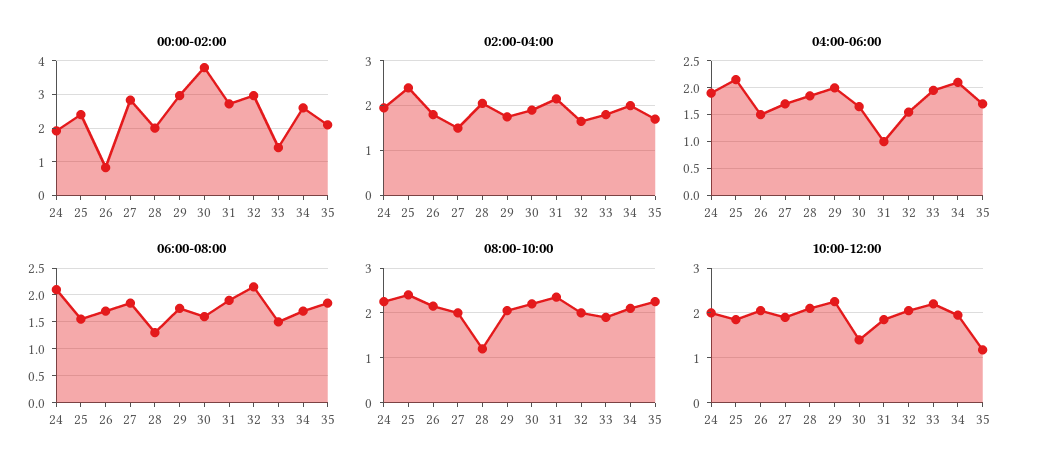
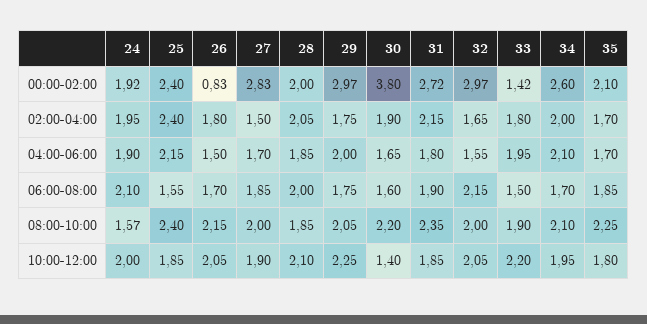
  {
    "00:00-02:00": {
      "24": 1.92,
      "25": 2.4,
      "26": 0.83,
      "27": 2.83,
      "28": 2,
      "29": 2.97,
      "30": 3.8,
      "31": 2.72,
      "32": 2.97,
      "33": 1.42,
      "34": 2.6,
      "35": 2.1
    },
    "02:00-04:00": {
      "24": 1.95,
      "25": 2.4,
      "26": 1.8,
      "27": 1.5,
      "28": 2.05,
      "29": 1.75,
      "30": 1.9,
      "31": 2.15,
      "32": 1.65,
      "33": 1.8,
      "34": 2,
      "35": 1.7
    },
    "04:00-06:00": {
      "24": 1.9,
      "25": 2.15,
      "26": 1.5,
      "27": 1.7,
      "28": 1.85,
      "29": 2,
      "30": 1.65,
-     "31": 1,
+     "31": 1.8,
      "32": 1.55,
      "33": 1.95,
      "34": 2.1,
      "35": 1.7
    },
    "06:00-08:00": {
      "24": 2.1,
      "25": 1.55,
      "26": 1.7,
      "27": 1.85,
-     "28": 1.25,
+     "28": 2,
      "29": 1.75,
      "30": 1.6,
      "31": 1.9,
      "32": 2.15,
      "33": 1.5,
      "34": 1.7,
      "35": 1.85
    },
    "08:00-10:00": {
-     "24": 2.2,
+     "24": 1.57,
      "25": 2.4,
      "26": 2.15,
      "27": 2,
-     "28": 1.2,
+     "28": 1.85,
      "29": 2.05,
      "30": 2.2,
      "31": 2.35,
      "32": 2,
      "33": 1.9,
      "34": 2.1,
      "35": 2.25
    },
    "10:00-12:00": {
      "24": 2,
      "25": 1.85,
      "26": 2.05,
      "27": 1.9,
      "28": 2.1,
      "29": 2.25,
      "30": 1.4,
      "31": 1.85,
      "32": 2.05,
      "33": 2.2,
      "34": 1.95,
-     "35": 1.2
+     "35": 1.8
    }
  }

